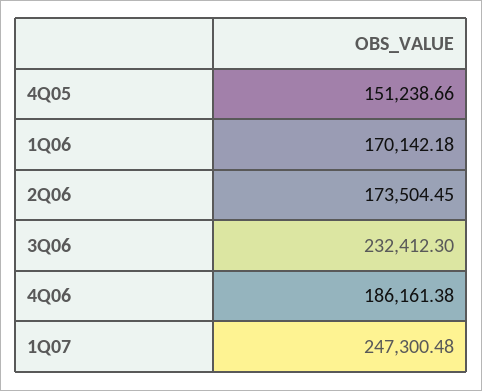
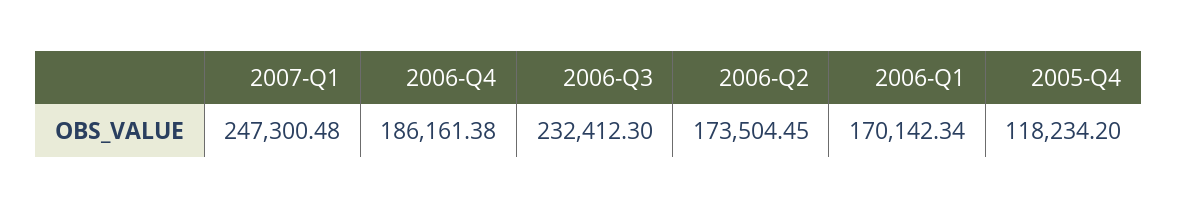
  {
-   "4Q05": 151238.66,
+   "4Q05": 118234.2,
-   "1Q06": 170142.18,
+   "1Q06": 170142.34,
    "2Q06": 173504.45,
    "3Q06": 232412.3,
    "4Q06": 186161.38,
    "1Q07": 247300.48
  }

